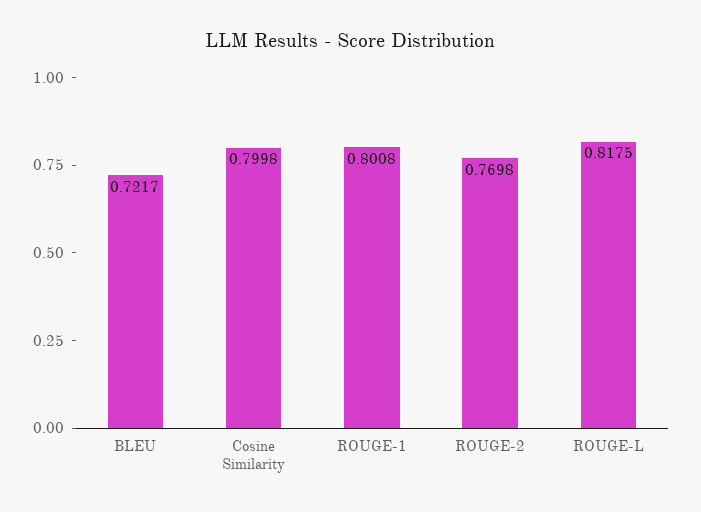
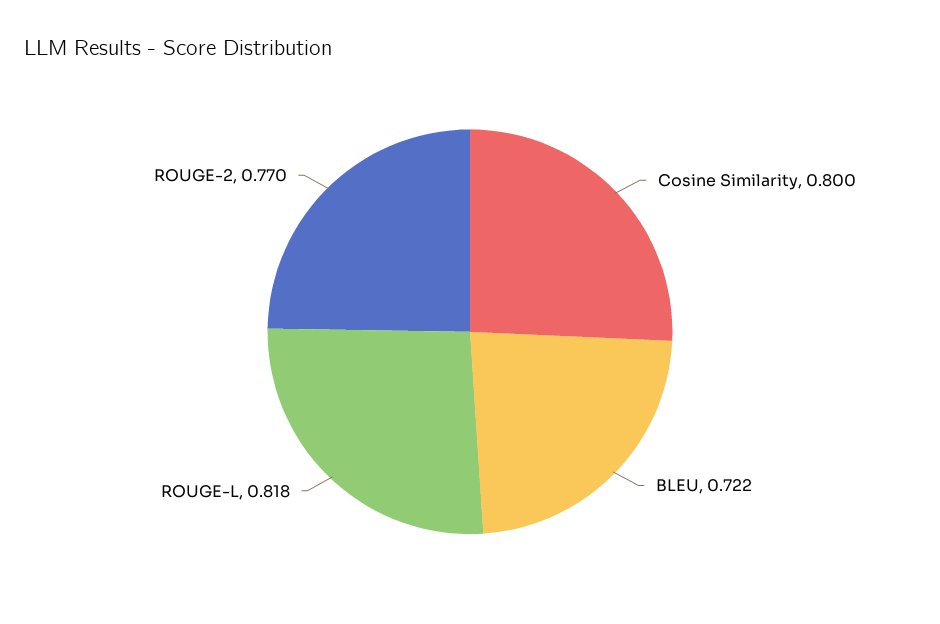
  {
    "BLEU": 0.7217,
    "Cosine Similarity": 0.7998,
-   "ROUGE-1": 0.8008,
    "ROUGE-2": 0.7698,
    "ROUGE-L": 0.8175
  }

